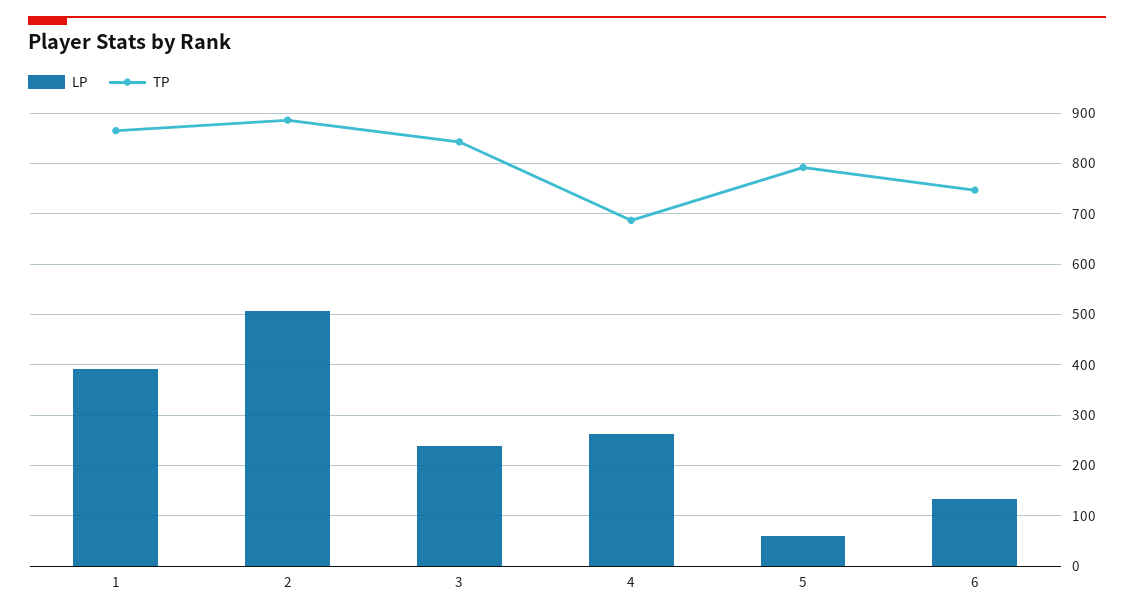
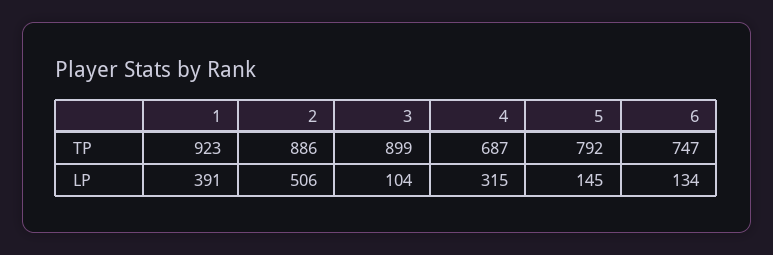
  {
    "LP": {
      "1": 391,
      "2": 506,
-     "3": 240,
+     "3": 104,
-     "4": 260,
+     "4": 315,
-     "5": 60,
+     "5": 145,
      "6": 134
    },
    "TP": {
-     "1": 860,
+     "1": 923,
      "2": 886,
-     "3": 840,
+     "3": 899,
      "4": 687,
      "5": 792,
      "6": 747
    }
  }

